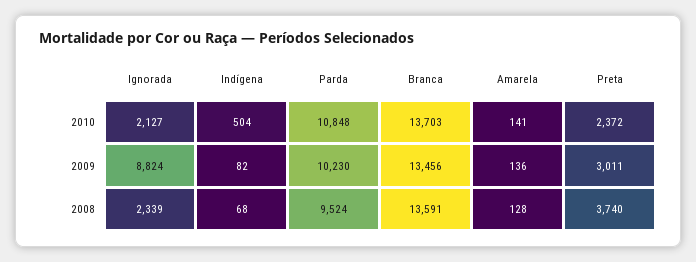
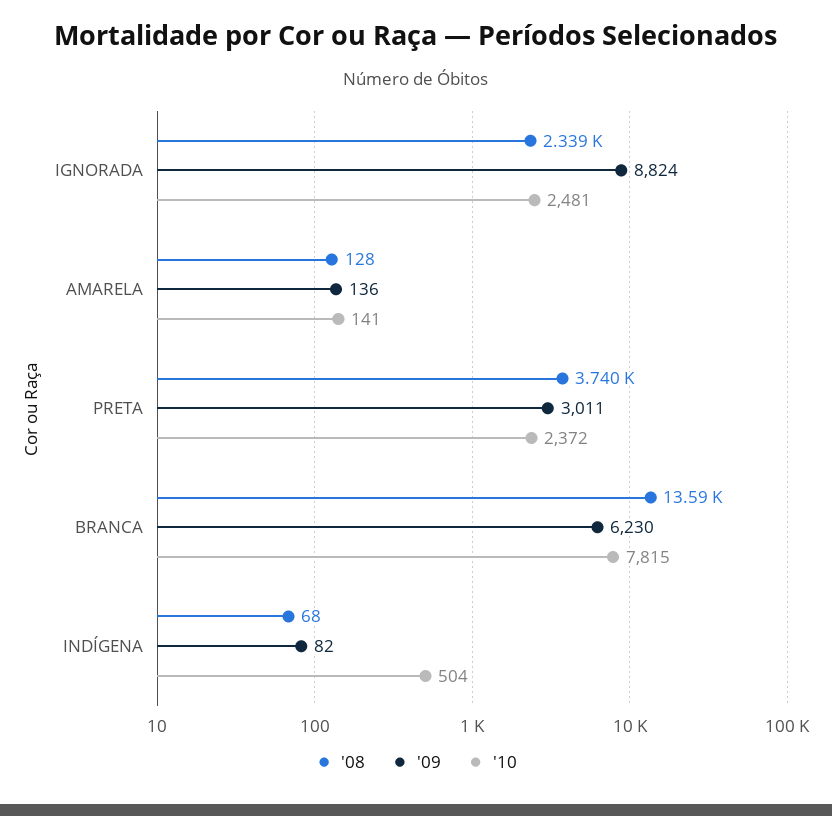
  {
    "2010": {
-     "Ignorada": 2127,
+     "Ignorada": 2481,
      "Indígena": 504,
-     "Parda": 10848,
-     "Branca": 13703,
+     "Branca": 7815,
      "Amarela": 141,
      "Preta": 2372
    },
    "2009": {
      "Ignorada": 8824,
      "Indígena": 82,
-     "Parda": 10230,
-     "Branca": 13456,
+     "Branca": 6230,
      "Amarela": 136,
      "Preta": 3011
    },
    "2008": {
      "Ignorada": 2339,
      "Indígena": 68,
-     "Parda": 9524,
      "Branca": 13591,
      "Amarela": 128,
      "Preta": 3740
    }
  }

